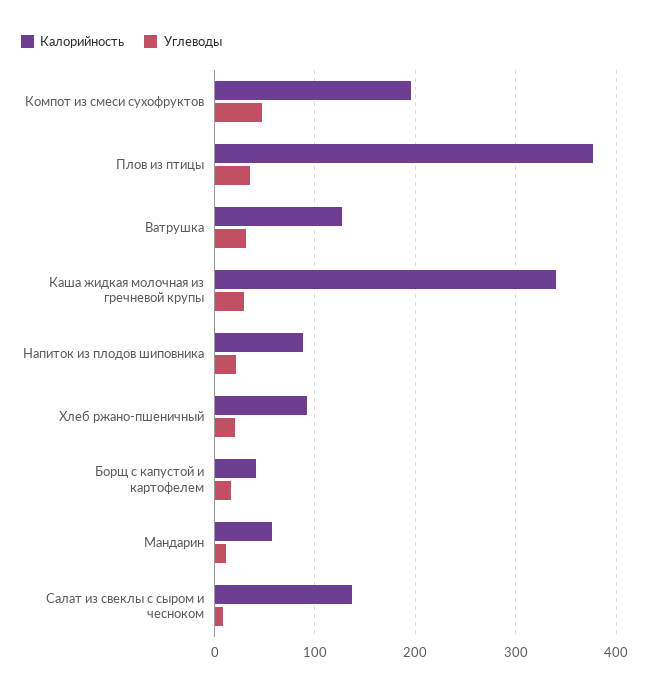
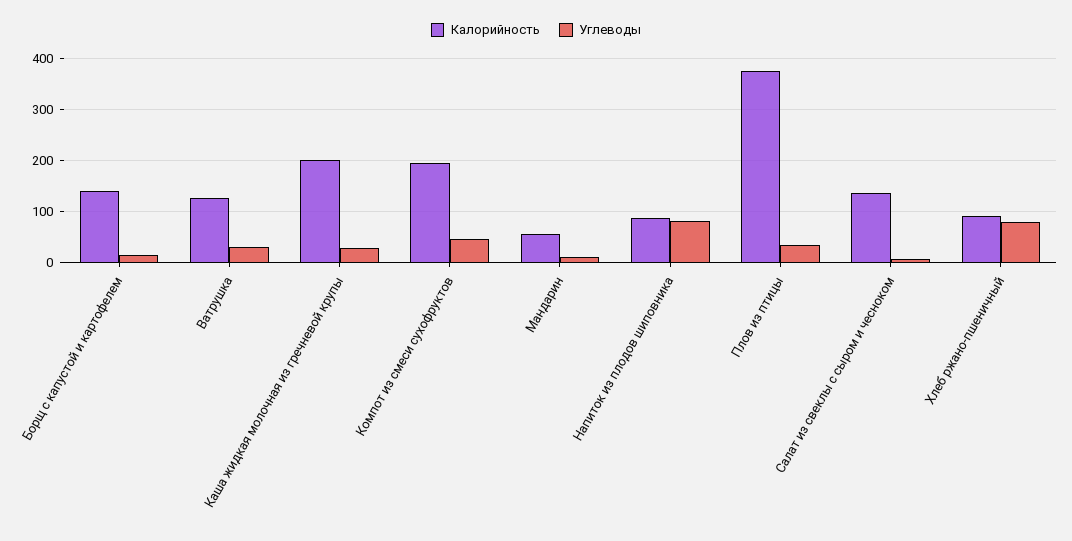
  {
    "Калорийность": {
      "Компот из смеси сухофруктов": 200,
      "Плов из птицы": 380,
      "Ватрушка": 130,
-     "Каша жидкая молочная из гречневой крупы": 340,
+     "Каша жидкая молочная из гречневой крупы": 200,
      "Напиток из плодов шиповника": 90,
      "Хлеб ржано-пшеничный": 90,
-     "Борщ с капустой и картофелем": 40,
+     "Борщ с капустой и картофелем": 140,
      "Мандарин": 60,
      "Салат из свеклы с сыром и чесноком": 140
    },
    "Углеводы": {
      "Компот из смеси сухофруктов": 50,
      "Плов из птицы": 40,
      "Ватрушка": 30,
      "Каша жидкая молочная из гречневой крупы": 30,
-     "Напиток из плодов шиповника": 20,
+     "Напиток из плодов шиповника": 80,
-     "Хлеб ржано-пшеничный": 20,
+     "Хлеб ржано-пшеничный": 80,
      "Борщ с капустой и картофелем": 20,
      "Мандарин": 10,
      "Салат из свеклы с сыром и чесноком": 10
    }
  }

